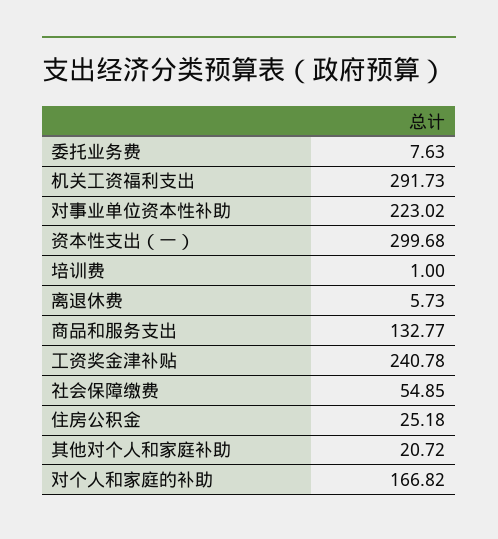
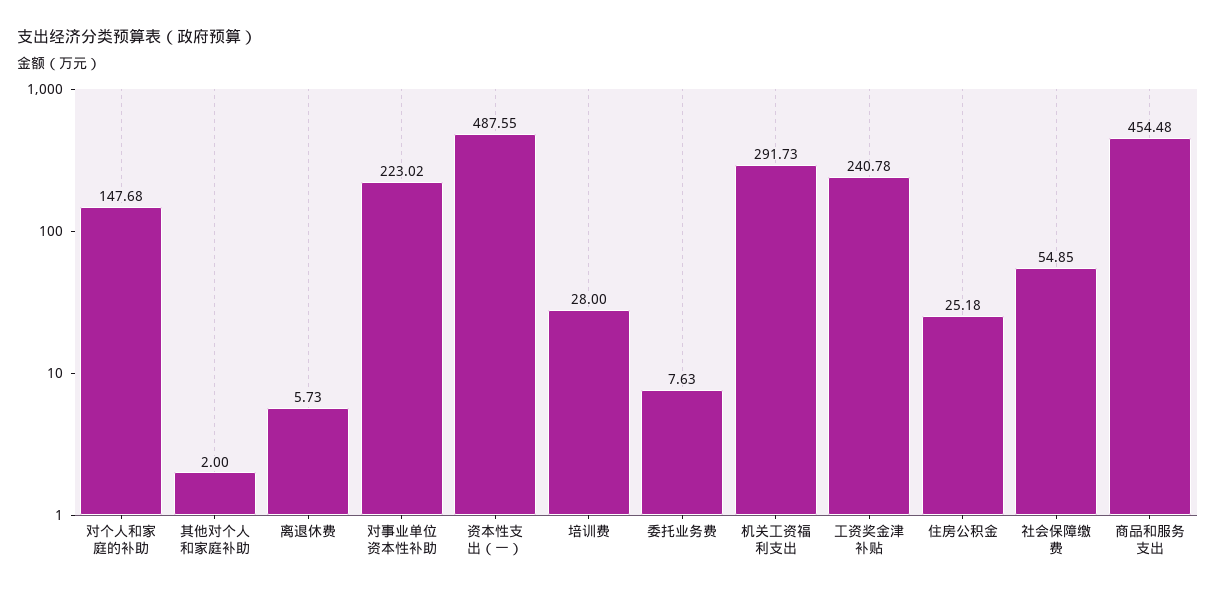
  {
    "委托业务费": 7.63,
    "机关工资福利支出": 291.73,
    "对事业单位资本性补助": 223.02,
-   "资本性支出（一）": 299.68,
+   "资本性支出（一）": 487.55,
-   "培训费": 1,
+   "培训费": 28,
    "离退休费": 5.73,
-   "商品和服务支出": 132.77,
+   "商品和服务支出": 454.48,
    "工资奖金津补贴": 240.78,
    "社会保障缴费": 54.85,
    "住房公积金": 25.18,
-   "其他对个人和家庭补助": 20.72,
+   "其他对个人和家庭补助": 2,
-   "对个人和家庭的补助": 166.82
+   "对个人和家庭的补助": 147.68
  }

